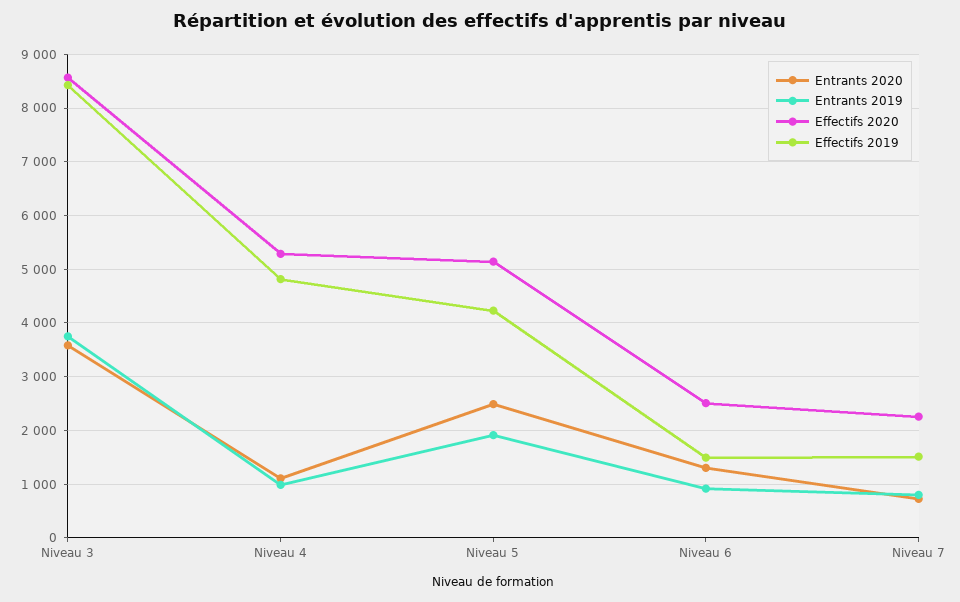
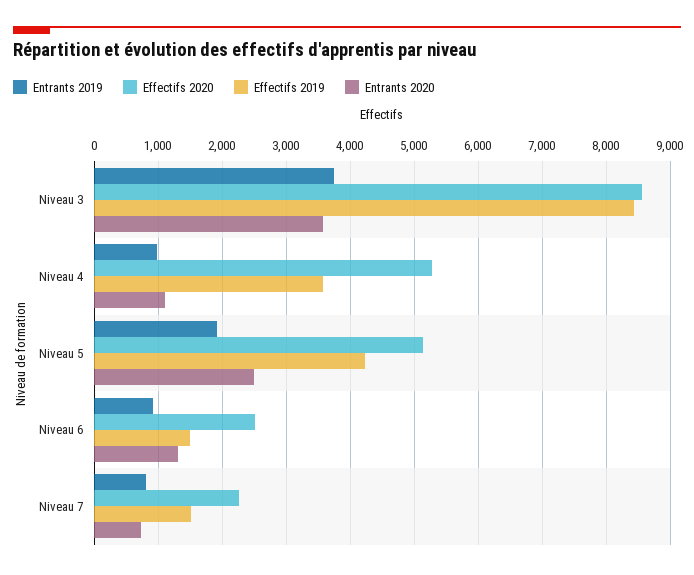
  {
    "Entrants 2020": {
      "Niveau 3": 3600,
      "Niveau 4": 1100,
      "Niveau 5": 2500,
      "Niveau 6": 1300,
      "Niveau 7": 700
    },
    "Entrants 2019": {
      "Niveau 3": 3800,
      "Niveau 4": 1000,
      "Niveau 5": 1900,
      "Niveau 6": 900,
      "Niveau 7": 800
    },
    "Effectifs 2020": {
      "Niveau 3": 8600,
      "Niveau 4": 5300,
      "Niveau 5": 5100,
      "Niveau 6": 2500,
      "Niveau 7": 2300
    },
    "Effectifs 2019": {
      "Niveau 3": 8400,
-     "Niveau 4": 4800,
+     "Niveau 4": 3600,
      "Niveau 5": 4200,
      "Niveau 6": 1500,
      "Niveau 7": 1500
    }
  }

